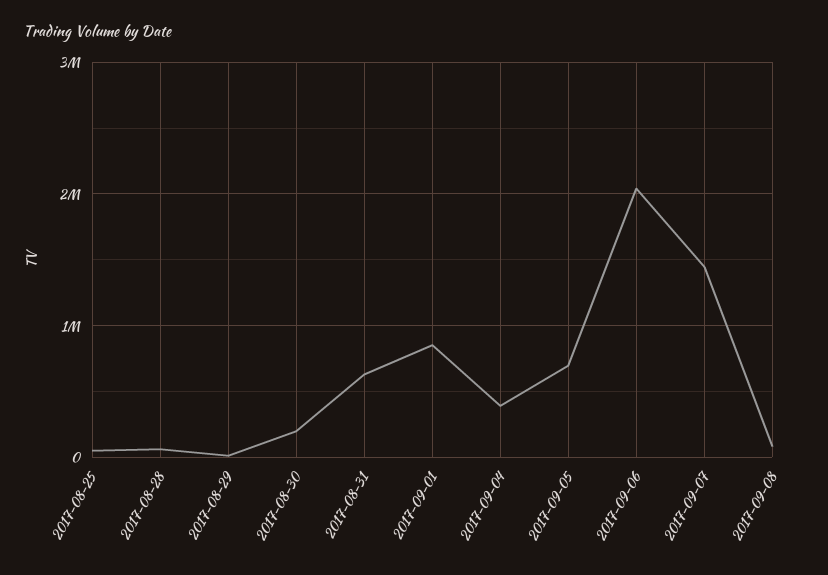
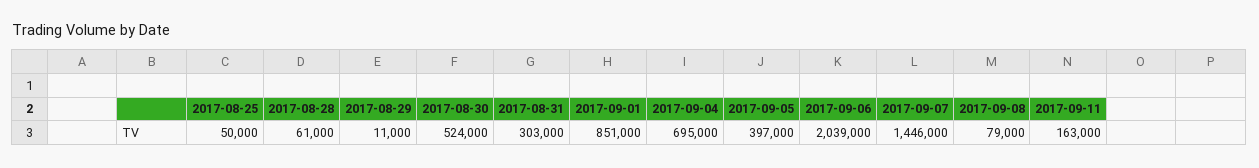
  {
    "2017-08-25": 50000,
    "2017-08-28": 61000,
    "2017-08-29": 11000,
-   "2017-08-30": 200000,
+   "2017-08-30": 524000,
-   "2017-08-31": 600000,
+   "2017-08-31": 303000,
    "2017-09-01": 851000,
-   "2017-09-04": 400000,
+   "2017-09-04": 695000,
-   "2017-09-05": 700000,
+   "2017-09-05": 397000,
    "2017-09-06": 2039000,
    "2017-09-07": 1446000,
-   "2017-09-08": 79000
+   "2017-09-08": 79000,
+   "2017-09-11": 163000
  }

